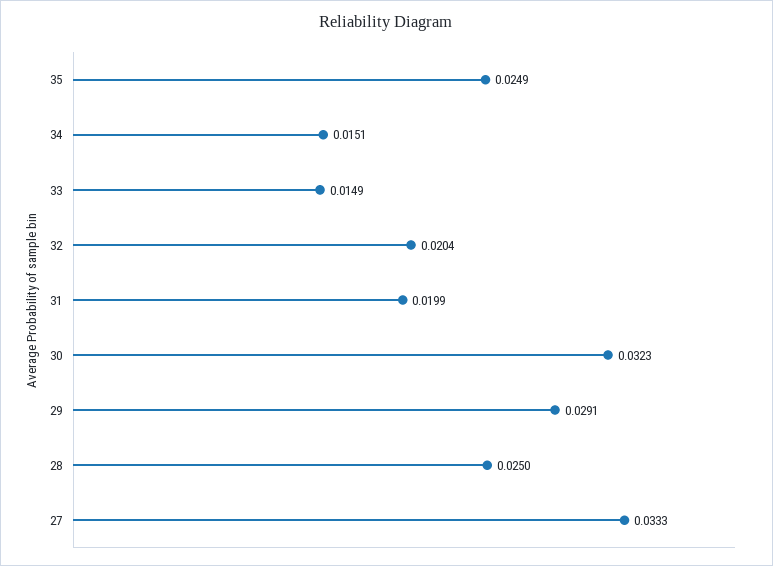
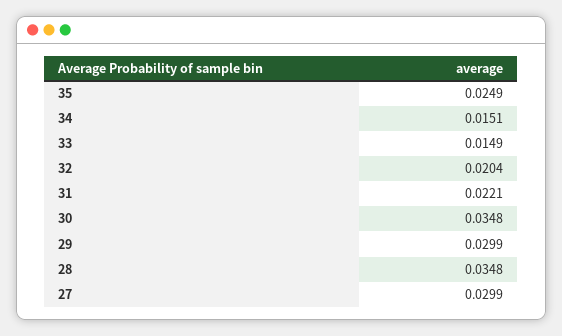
  {
    "35": 0.0249,
    "34": 0.0151,
    "33": 0.0149,
    "32": 0.0204,
-   "31": 0.0199,
+   "31": 0.0221,
-   "30": 0.0323,
+   "30": 0.0348,
-   "29": 0.0291,
+   "29": 0.0299,
-   "28": 0.025,
+   "28": 0.0348,
-   "27": 0.0333
+   "27": 0.0299
  }

